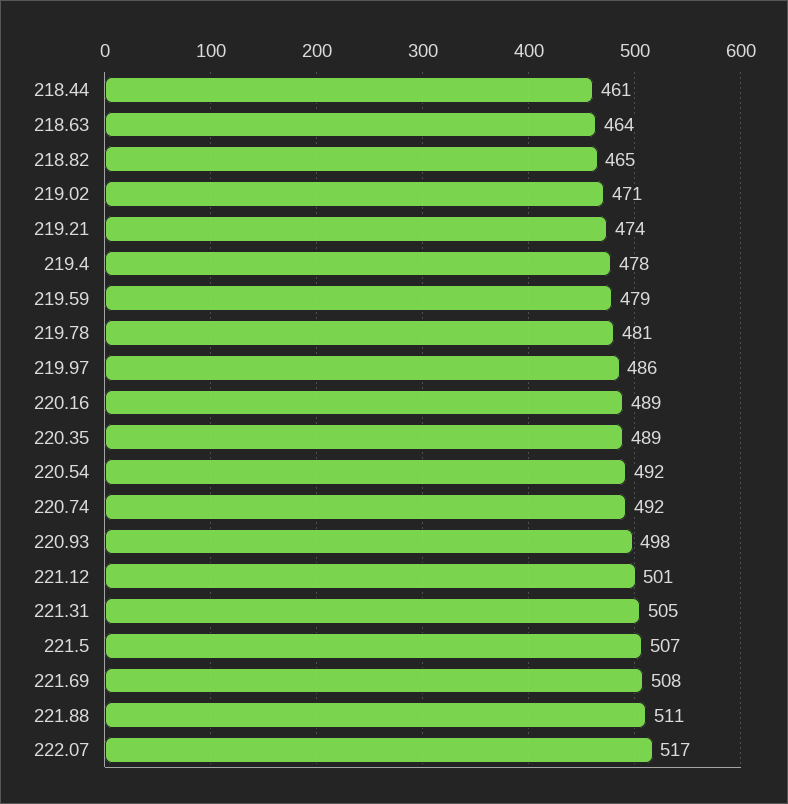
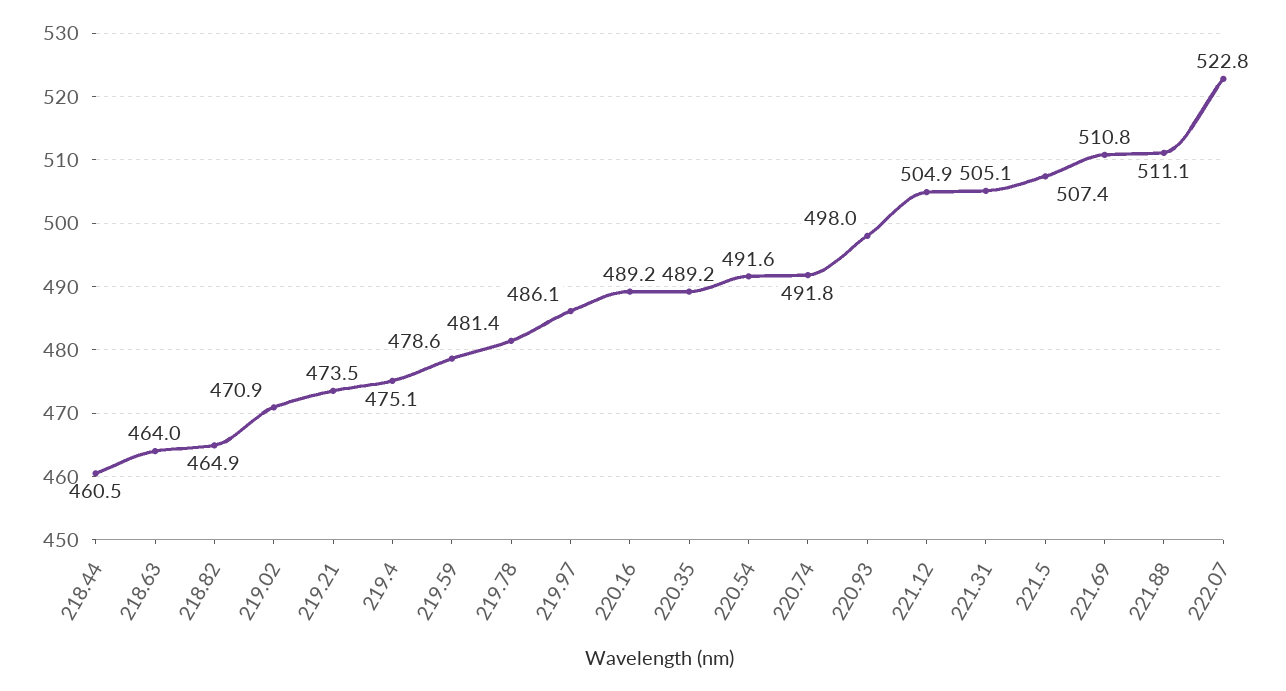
  {
    "218.44": 460.5,
    "218.63": 464,
    "218.82": 464.9,
    "219.02": 470.9,
    "219.21": 473.5,
-   "219.4": 478,
+   "219.4": 475.1,
    "219.59": 478.6,
    "219.78": 481.4,
    "219.97": 486.1,
    "220.16": 489.2,
    "220.35": 489.2,
    "220.54": 491.6,
    "220.74": 491.8,
    "220.93": 498,
-   "221.12": 501,
+   "221.12": 504.9,
    "221.31": 505.1,
    "221.5": 507.4,
-   "221.69": 508,
+   "221.69": 510.8,
    "221.88": 511.1,
-   "222.07": 517
+   "222.07": 522.8
  }

